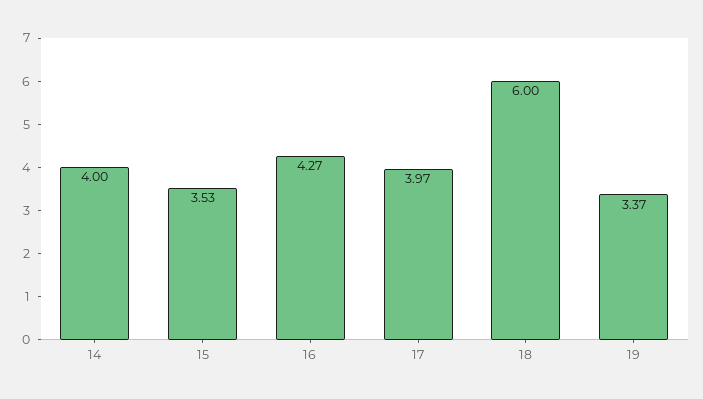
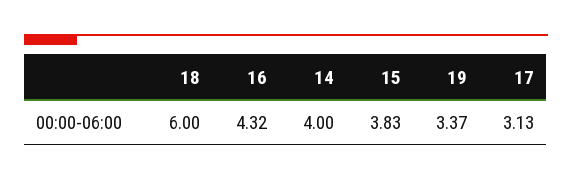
  {
    "14": 4,
-   "15": 3.53,
+   "15": 3.83,
-   "16": 4.27,
+   "16": 4.32,
-   "17": 3.97,
+   "17": 3.13,
    "18": 6,
    "19": 3.37
  }

